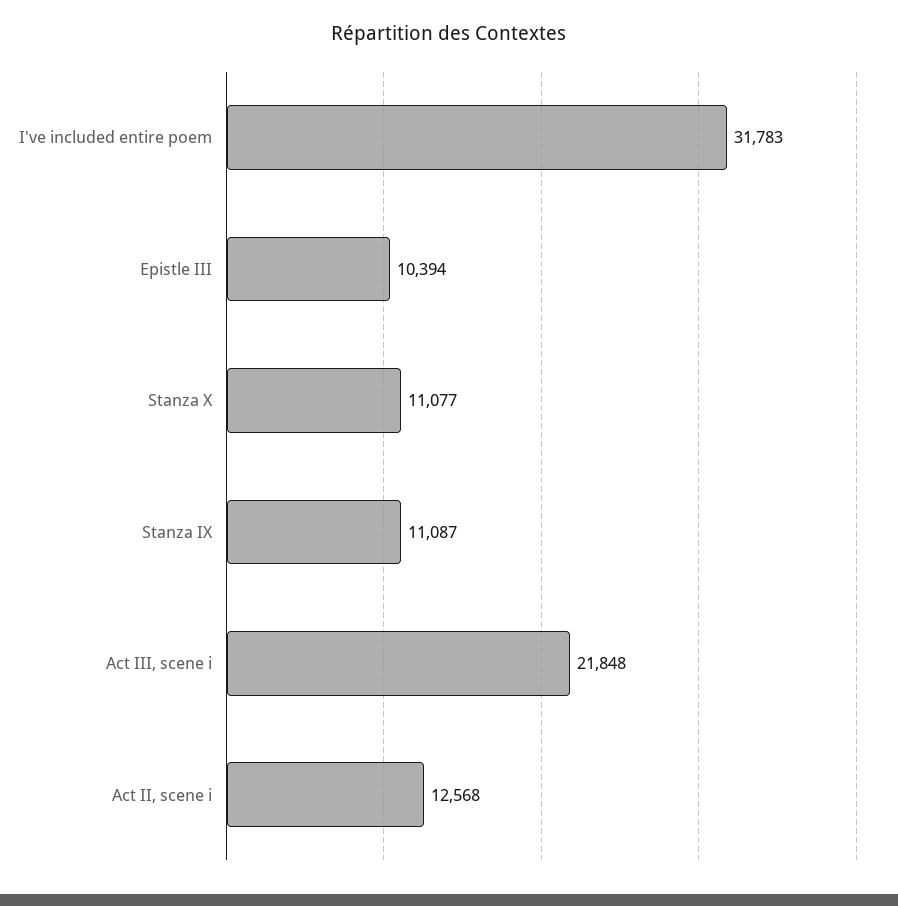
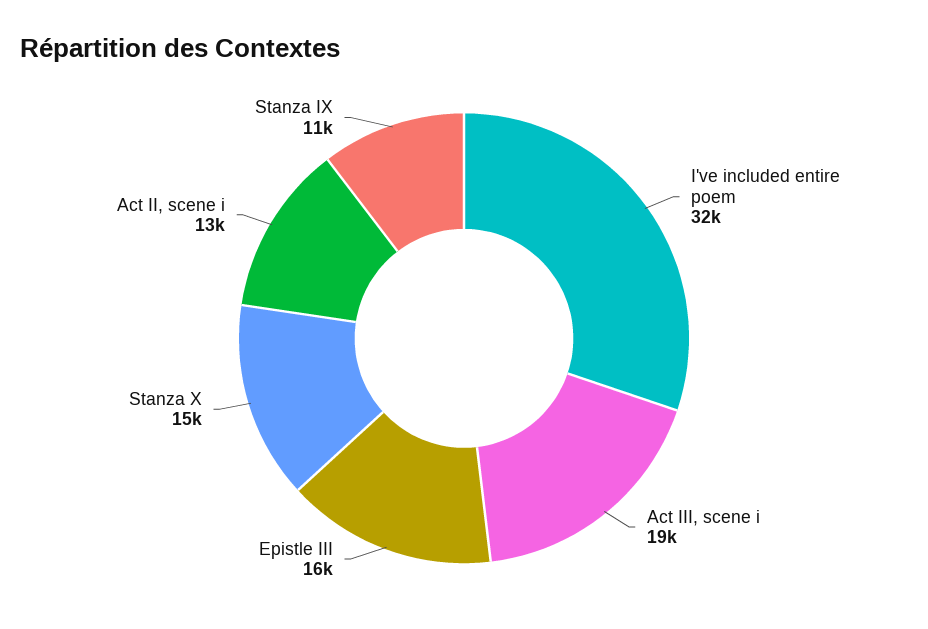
  {
    "I've included entire poem": 31783,
-   "Epistle III": 10394,
+   "Epistle III": 16000,
-   "Stanza X": 11077,
+   "Stanza X": 15000,
    "Stanza IX": 11087,
-   "Act III, scene i": 21848,
+   "Act III, scene i": 19000,
    "Act II, scene i": 12568
  }

